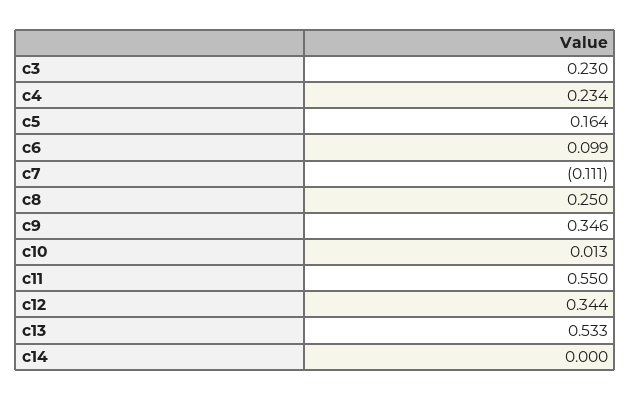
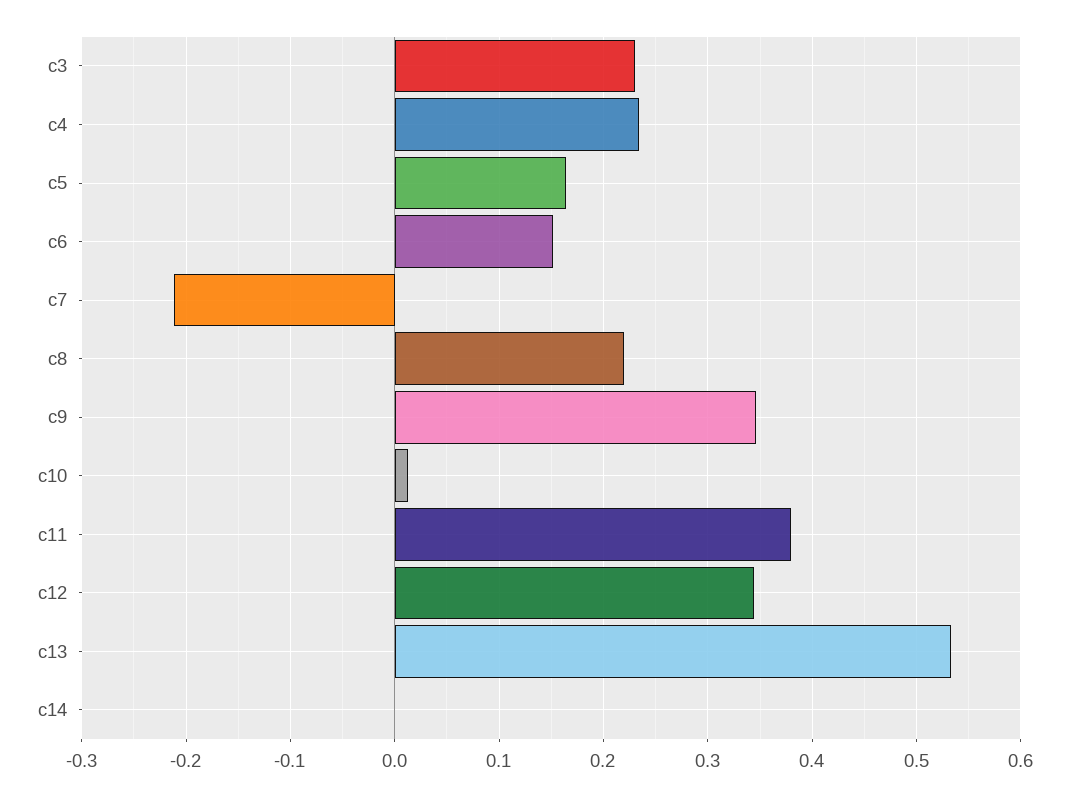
  {
    "c3": 0.23,
    "c4": 0.234,
    "c5": 0.164,
-   "c6": 0.099,
+   "c6": 0.15,
-   "c7": -0.111,
+   "c7": -0.21,
-   "c8": 0.25,
+   "c8": 0.22,
    "c9": 0.346,
    "c10": 0.013,
-   "c11": 0.55,
+   "c11": 0.38,
    "c12": 0.344,
    "c13": 0.533,
    "c14": 0
  }

